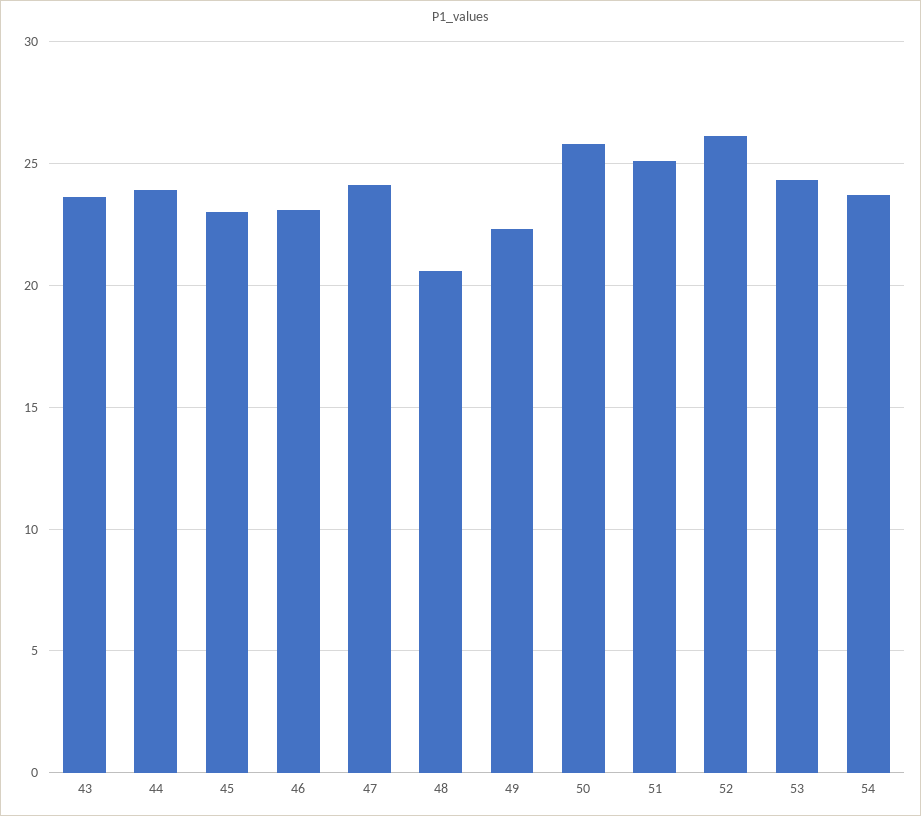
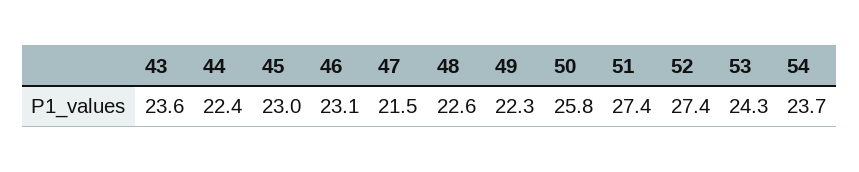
  {
    "43": 23.6,
-   "44": 24,
+   "44": 22.4,
    "45": 23,
    "46": 23.1,
-   "47": 24,
+   "47": 21.5,
-   "48": 20.5,
+   "48": 22.6,
    "49": 22.3,
    "50": 25.8,
-   "51": 25,
+   "51": 27.4,
-   "52": 26,
+   "52": 27.4,
    "53": 24.3,
    "54": 23.7
  }

